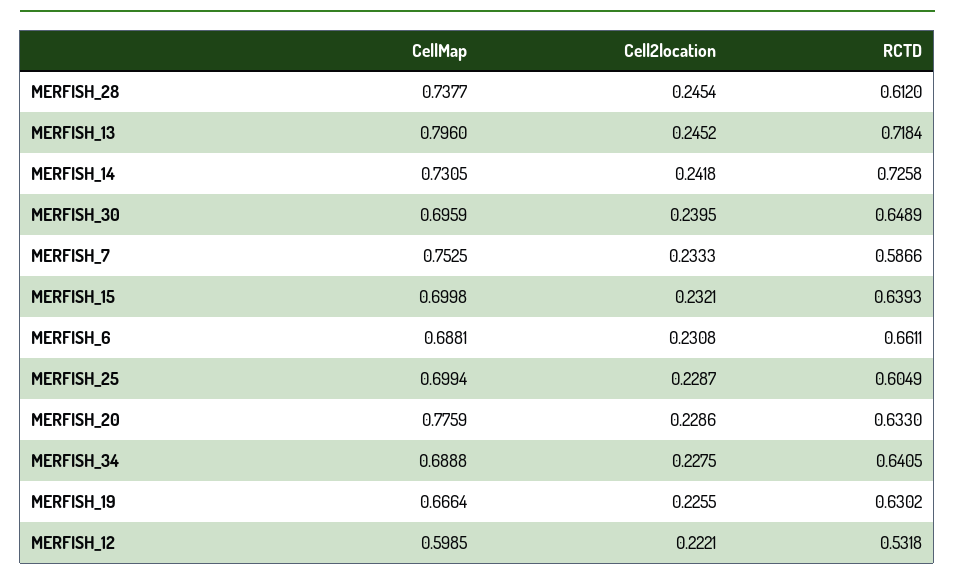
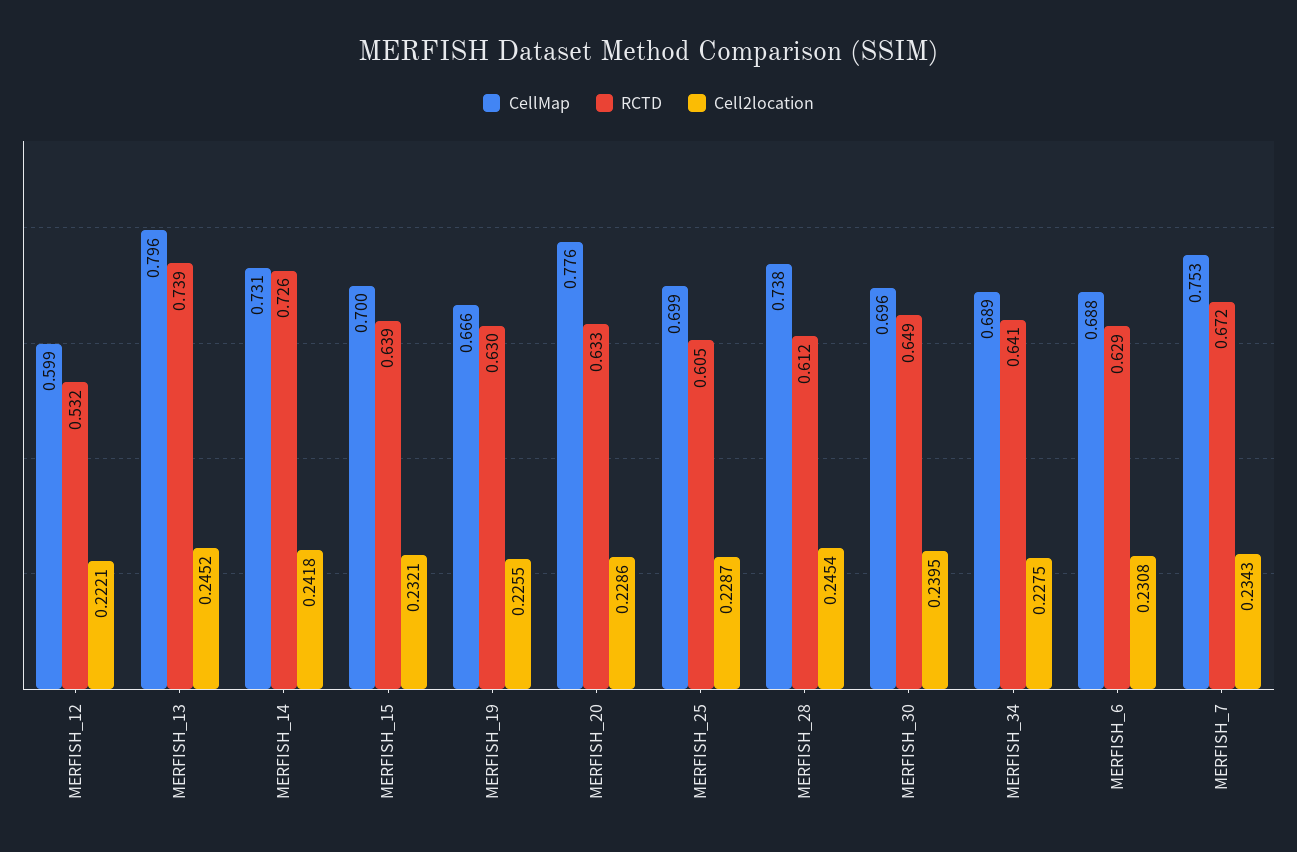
  {
    "CellMap": {
      "MERFISH_28": 0.7377,
      "MERFISH_13": 0.796,
      "MERFISH_14": 0.7305,
      "MERFISH_30": 0.6959,
      "MERFISH_7": 0.7525,
      "MERFISH_15": 0.6998,
      "MERFISH_6": 0.6881,
      "MERFISH_25": 0.6994,
      "MERFISH_20": 0.7759,
      "MERFISH_34": 0.6888,
      "MERFISH_19": 0.6664,
      "MERFISH_12": 0.5985
    },
    "Cell2location": {
      "MERFISH_28": 0.2454,
      "MERFISH_13": 0.2452,
      "MERFISH_14": 0.2418,
      "MERFISH_30": 0.2395,
-     "MERFISH_7": 0.2333,
+     "MERFISH_7": 0.2343,
      "MERFISH_15": 0.2321,
      "MERFISH_6": 0.2308,
      "MERFISH_25": 0.2287,
      "MERFISH_20": 0.2286,
      "MERFISH_34": 0.2275,
      "MERFISH_19": 0.2255,
      "MERFISH_12": 0.2221
    },
    "RCTD": {
      "MERFISH_28": 0.612,
-     "MERFISH_13": 0.7184,
+     "MERFISH_13": 0.739,
      "MERFISH_14": 0.7258,
      "MERFISH_30": 0.6489,
-     "MERFISH_7": 0.5866,
+     "MERFISH_7": 0.672,
      "MERFISH_15": 0.6393,
-     "MERFISH_6": 0.6611,
+     "MERFISH_6": 0.629,
      "MERFISH_25": 0.6049,
      "MERFISH_20": 0.633,
      "MERFISH_34": 0.6405,
      "MERFISH_19": 0.6302,
      "MERFISH_12": 0.5318
    }
  }

